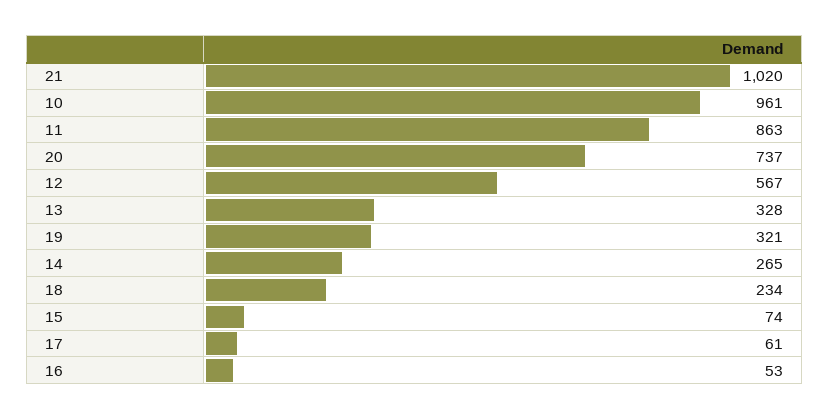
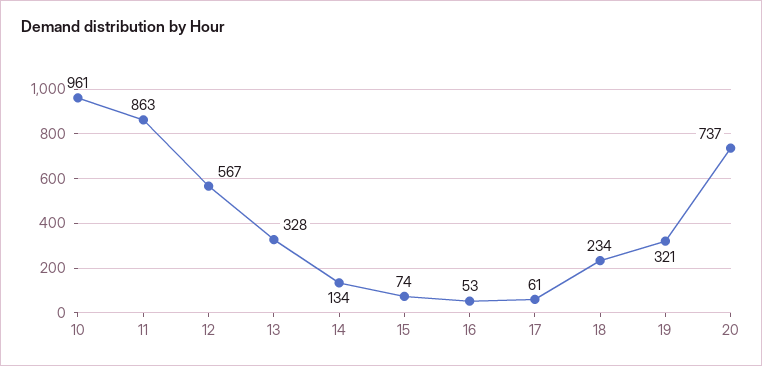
  {
-   "21": 1020,
    "10": 961,
    "11": 863,
    "20": 737,
    "12": 567,
    "13": 328,
    "19": 321,
-   "14": 265,
+   "14": 134,
    "18": 234,
    "15": 74,
    "17": 61,
    "16": 53
  }

